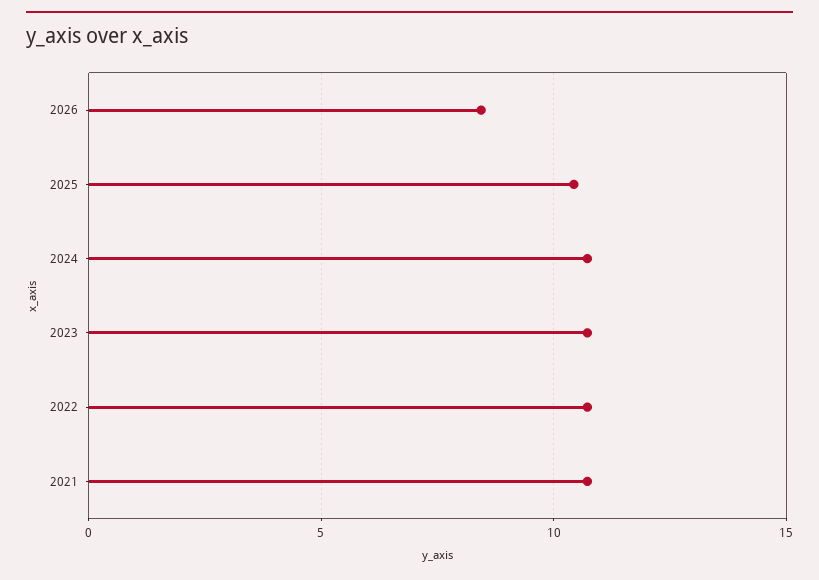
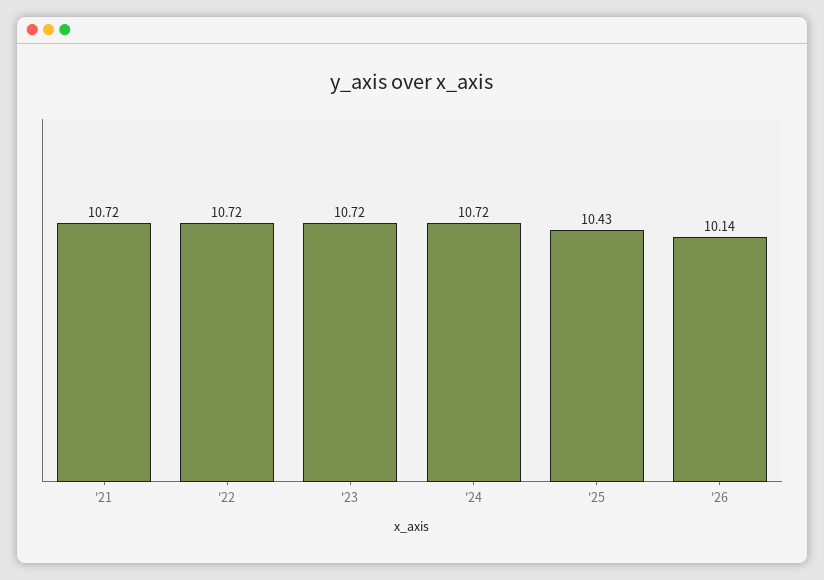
  {
-   "2026": 8.5,
+   "2026": 10.14,
    "2025": 10.43,
    "2024": 10.72,
    "2023": 10.72,
    "2022": 10.72,
    "2021": 10.72
  }

